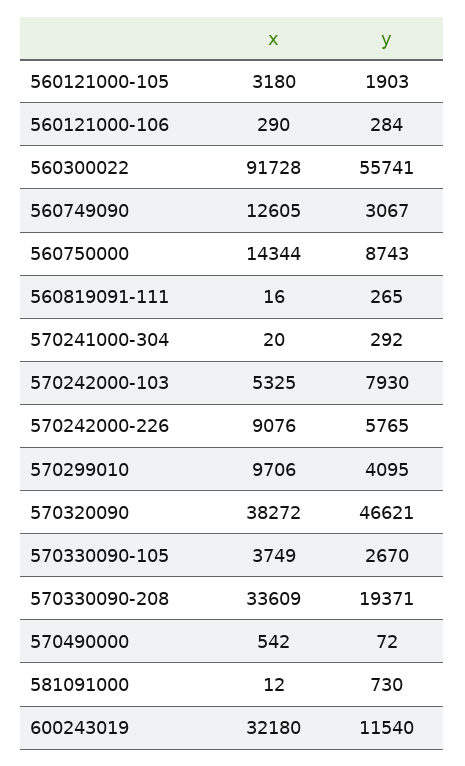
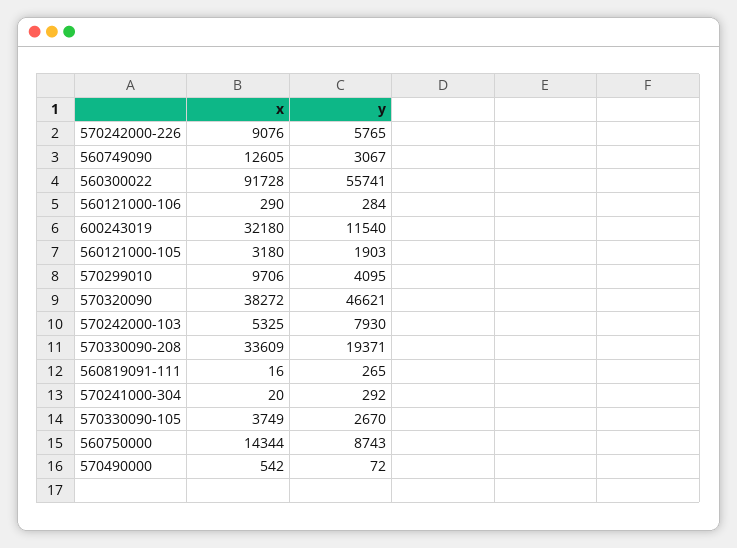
  {
    "x": {
      "560121000-105": 3180,
      "560121000-106": 290,
      "560300022": 91728,
      "560749090": 12605,
      "560750000": 14344,
      "560819091-111": 16,
      "570241000-304": 20,
      "570242000-103": 5325,
      "570242000-226": 9076,
      "570299010": 9706,
      "570320090": 38272,
      "570330090-105": 3749,
      "570330090-208": 33609,
      "570490000": 542,
-     "581091000": 12,
      "600243019": 32180
    },
    "y": {
      "560121000-105": 1903,
      "560121000-106": 284,
      "560300022": 55741,
      "560749090": 3067,
      "560750000": 8743,
      "560819091-111": 265,
      "570241000-304": 292,
      "570242000-103": 7930,
      "570242000-226": 5765,
      "570299010": 4095,
      "570320090": 46621,
      "570330090-105": 2670,
      "570330090-208": 19371,
      "570490000": 72,
-     "581091000": 730,
      "600243019": 11540
    }
  }

